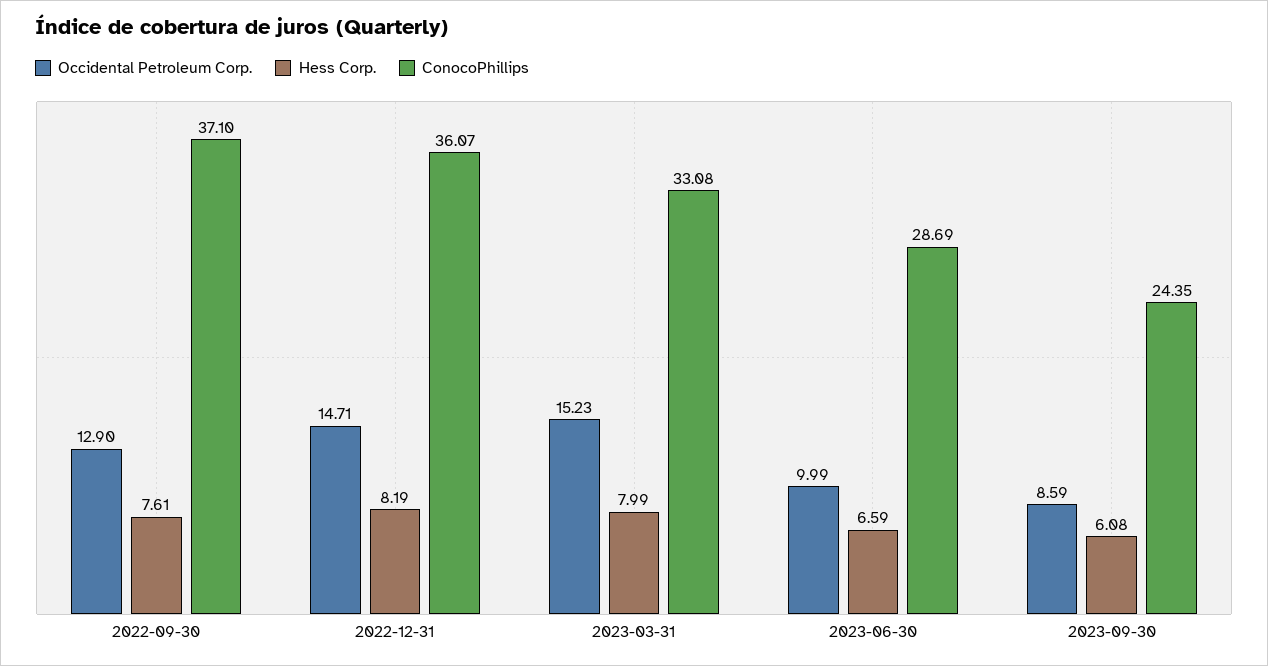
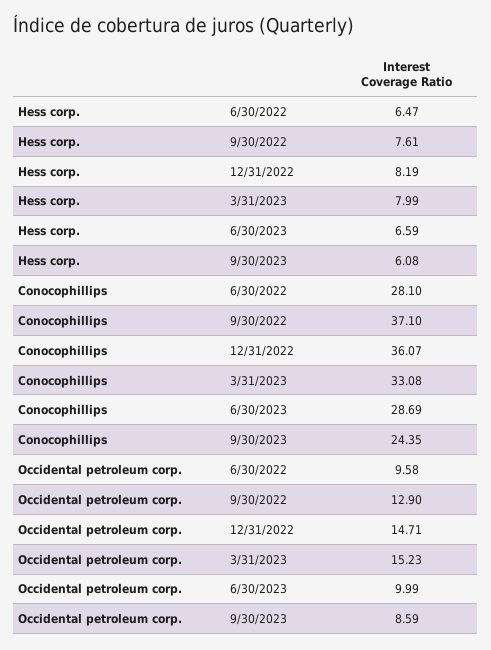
  {
    "Occidental Petroleum Corp.": {
      "2022-09-30": 12.9,
      "2022-12-31": 14.71,
      "2023-03-31": 15.23,
      "2023-06-30": 9.99,
-     "2023-09-30": 8.59
+     "2023-09-30": 8.59,
+     "6/30/2022": 9.58
    },
    "Hess Corp.": {
      "2022-09-30": 7.61,
      "2022-12-31": 8.19,
      "2023-03-31": 7.99,
      "2023-06-30": 6.59,
-     "2023-09-30": 6.08
+     "2023-09-30": 6.08,
+     "6/30/2022": 6.47
    },
    "ConocoPhillips": {
      "2022-09-30": 37.1,
      "2022-12-31": 36.07,
      "2023-03-31": 33.08,
      "2023-06-30": 28.69,
-     "2023-09-30": 24.35
+     "2023-09-30": 24.35,
+     "6/30/2022": 28.1
    }
  }

